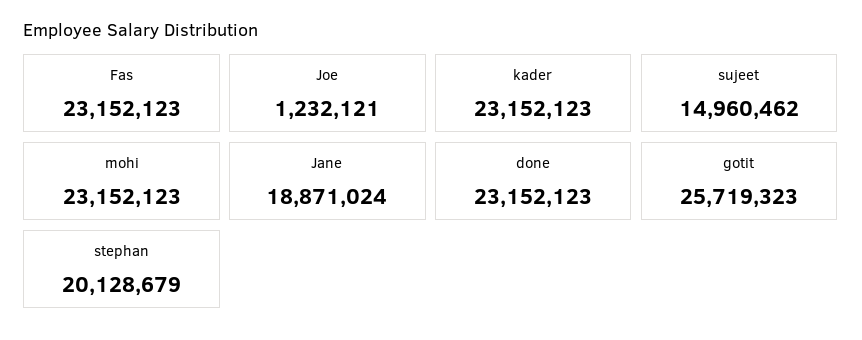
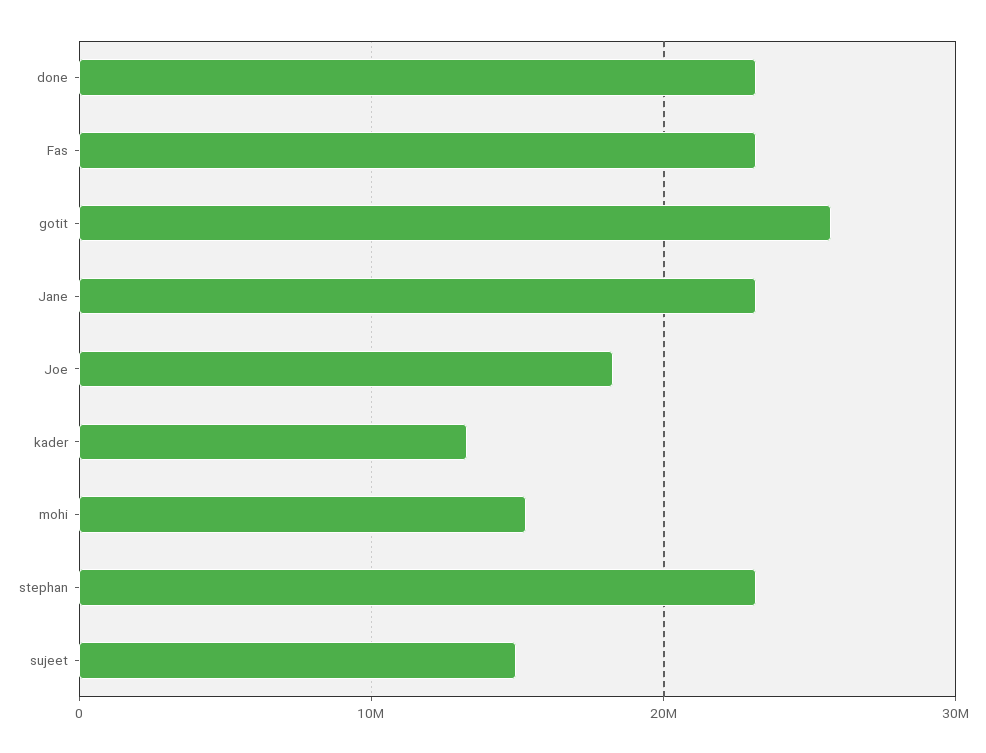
  {
    "Fas": 23152123,
-   "Joe": 1232121,
+   "Joe": 18000000,
-   "kader": 23152123,
+   "kader": 13000000,
    "sujeet": 14960462,
-   "mohi": 23152123,
+   "mohi": 15000000,
-   "Jane": 18871024,
+   "Jane": 23000000,
    "done": 23152123,
    "gotit": 25719323,
-   "stephan": 20128679
+   "stephan": 23000000
  }

